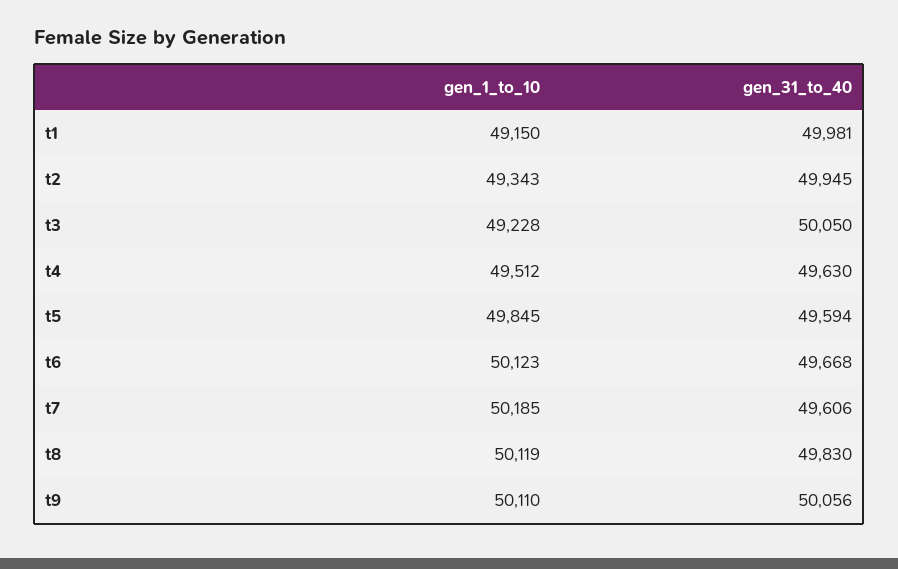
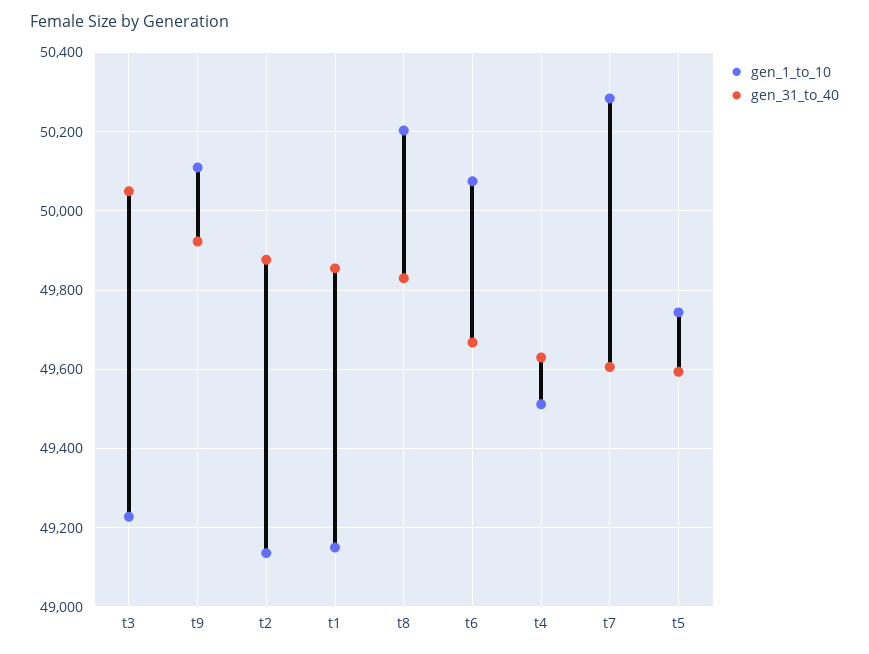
  {
    "gen_1_to_10": {
      "t1": 49150,
-     "t2": 49343,
+     "t2": 49140,
      "t3": 49228,
      "t4": 49512,
-     "t5": 49845,
+     "t5": 49740,
-     "t6": 50123,
+     "t6": 50080,
-     "t7": 50185,
+     "t7": 50280,
-     "t8": 50119,
+     "t8": 50200,
      "t9": 50110
    },
    "gen_31_to_40": {
-     "t1": 49981,
+     "t1": 49860,
-     "t2": 49945,
+     "t2": 49880,
      "t3": 50050,
      "t4": 49630,
      "t5": 49594,
      "t6": 49668,
      "t7": 49606,
      "t8": 49830,
-     "t9": 50056
+     "t9": 49920
    }
  }

